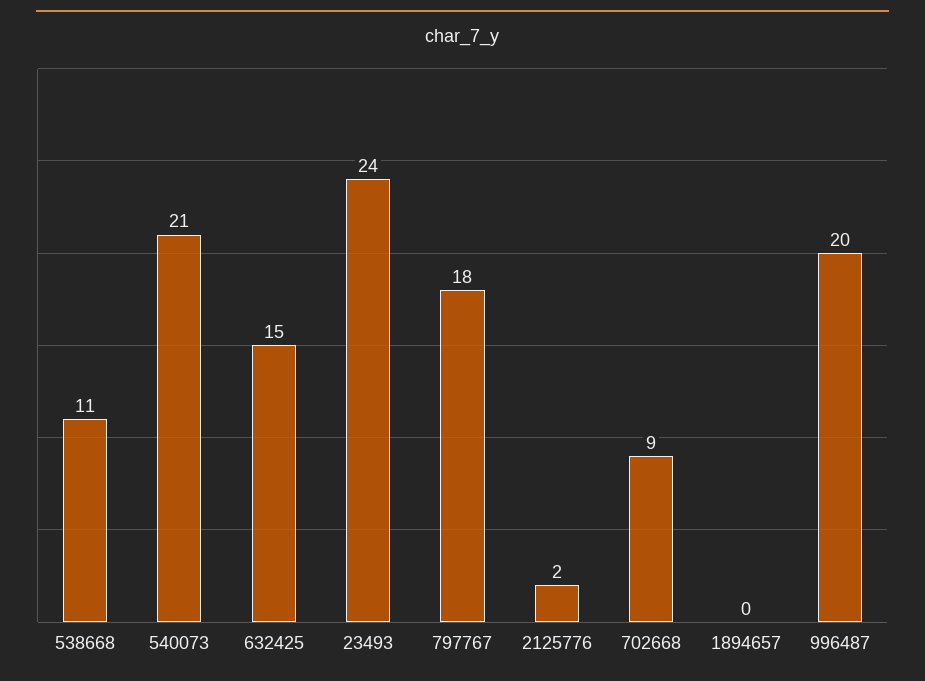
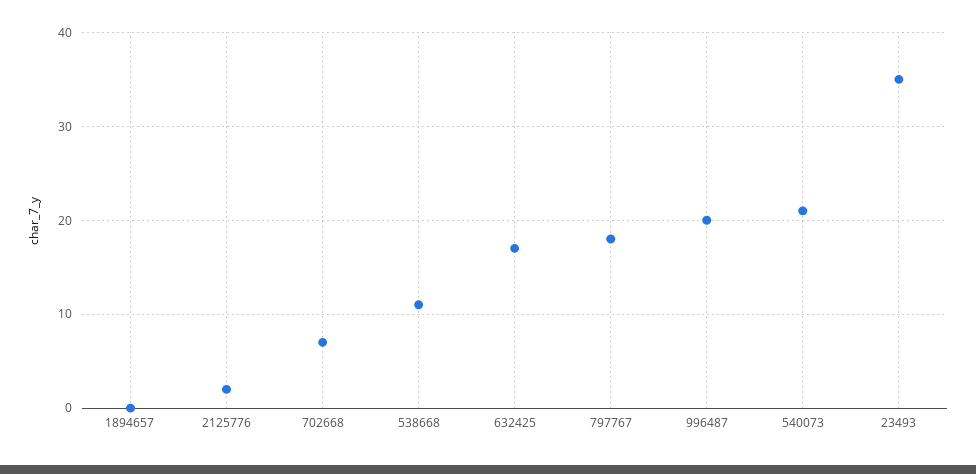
  {
    "538668": 11,
    "540073": 21,
-   "632425": 15,
+   "632425": 17,
-   "23493": 24,
+   "23493": 35,
    "797767": 18,
    "2125776": 2,
-   "702668": 9,
+   "702668": 7,
    "1894657": 0,
    "996487": 20
  }

